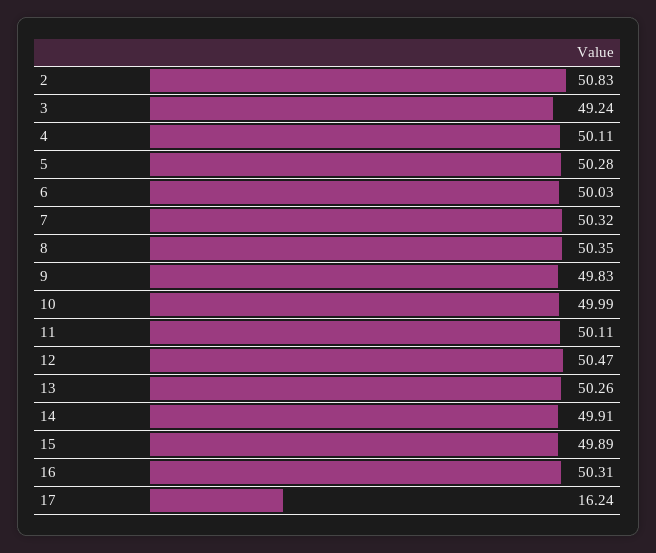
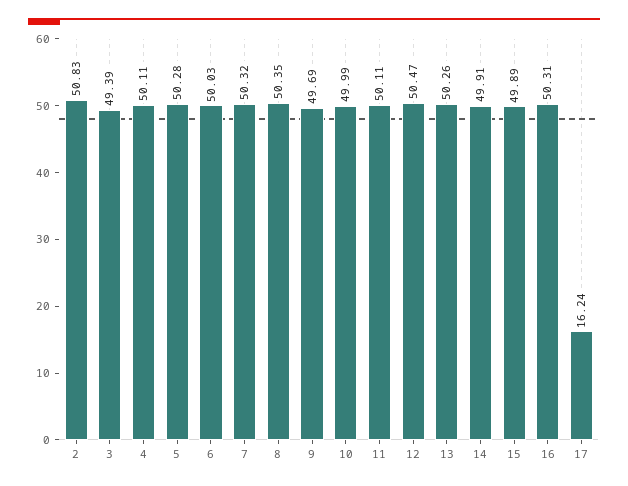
  {
    "2": 50.83,
-   "3": 49.24,
+   "3": 49.39,
    "4": 50.11,
    "5": 50.28,
    "6": 50.03,
    "7": 50.32,
    "8": 50.35,
-   "9": 49.83,
+   "9": 49.69,
    "10": 49.99,
    "11": 50.11,
    "12": 50.47,
    "13": 50.26,
    "14": 49.91,
    "15": 49.89,
    "16": 50.31,
    "17": 16.24
  }

